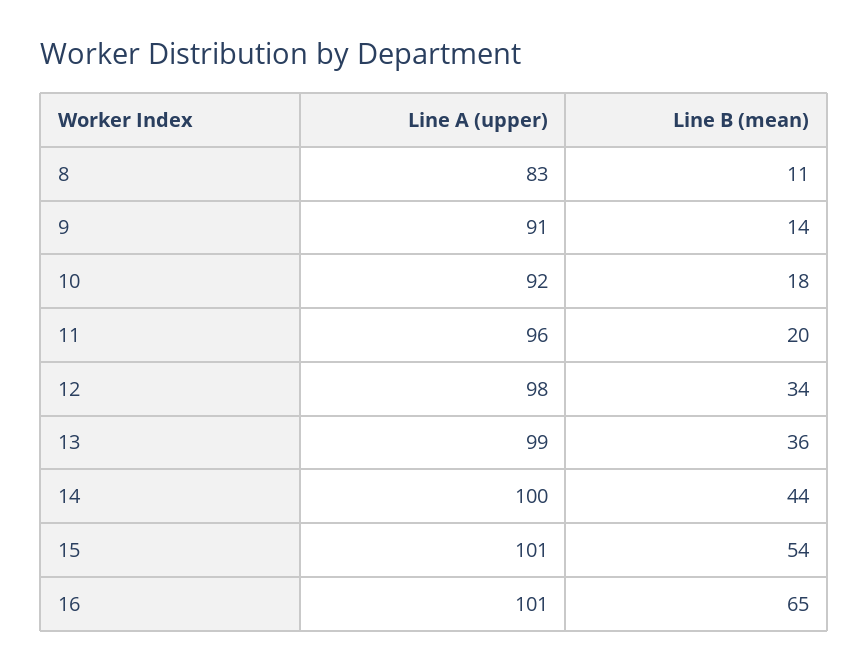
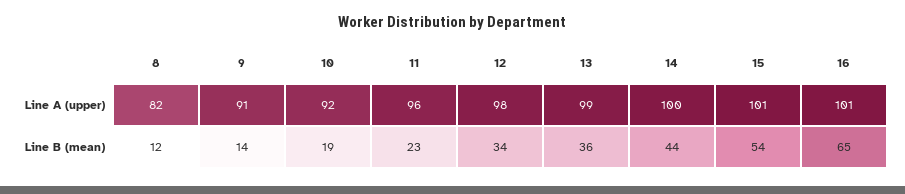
  {
    "Line A (upper)": {
-     "8": 83,
+     "8": 82,
      "9": 91,
      "10": 92,
      "11": 96,
      "12": 98,
      "13": 99,
      "14": 100,
      "15": 101,
      "16": 101
    },
    "Line B (mean)": {
-     "8": 11,
+     "8": 12,
      "9": 14,
-     "10": 18,
+     "10": 19,
-     "11": 20,
+     "11": 23,
      "12": 34,
      "13": 36,
      "14": 44,
      "15": 54,
      "16": 65
    }
  }

